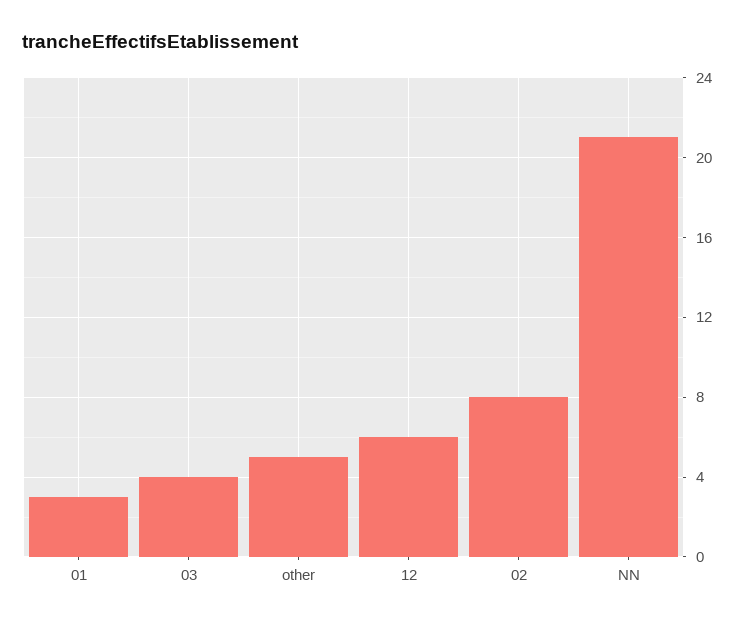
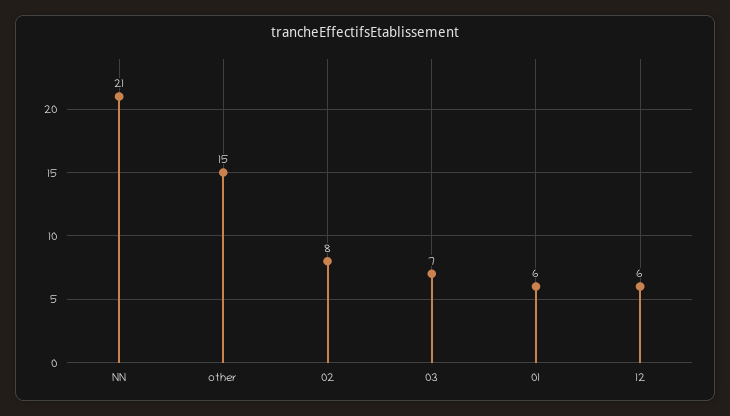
  {
-   "01": 3,
+   "01": 6,
-   "03": 4,
+   "03": 7,
-   "other": 5,
+   "other": 15,
    "12": 6,
    "02": 8,
    "NN": 21
  }

